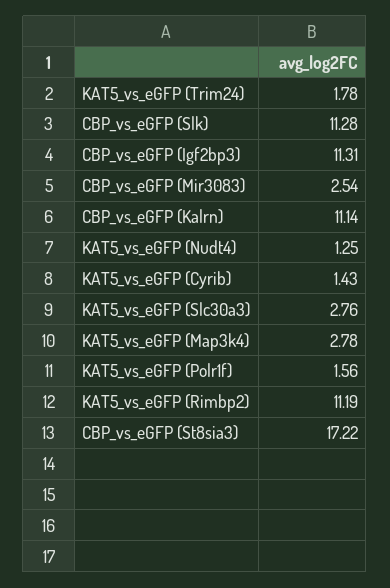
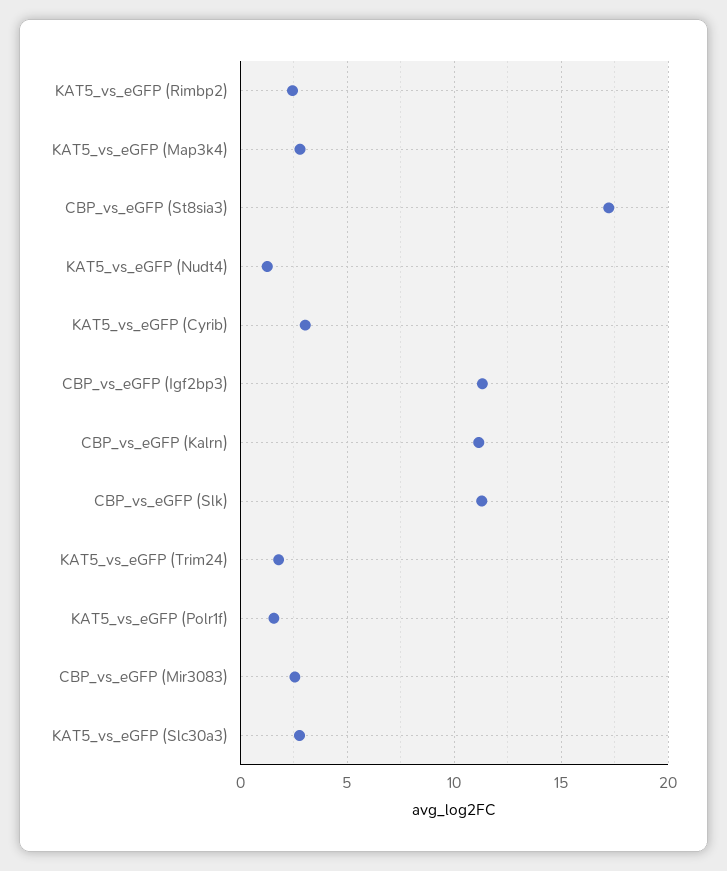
  {
    "KAT5_vs_eGFP (Trim24)": 1.78,
    "CBP_vs_eGFP (Slk)": 11.28,
    "CBP_vs_eGFP (Igf2bp3)": 11.31,
    "CBP_vs_eGFP (Mir3083)": 2.54,
    "CBP_vs_eGFP (Kalrn)": 11.14,
    "KAT5_vs_eGFP (Nudt4)": 1.25,
-   "KAT5_vs_eGFP (Cyrib)": 1.43,
+   "KAT5_vs_eGFP (Cyrib)": 3,
    "KAT5_vs_eGFP (Slc30a3)": 2.76,
    "KAT5_vs_eGFP (Map3k4)": 2.78,
    "KAT5_vs_eGFP (Polr1f)": 1.56,
-   "KAT5_vs_eGFP (Rimbp2)": 11.19,
+   "KAT5_vs_eGFP (Rimbp2)": 2.5,
    "CBP_vs_eGFP (St8sia3)": 17.22
  }

